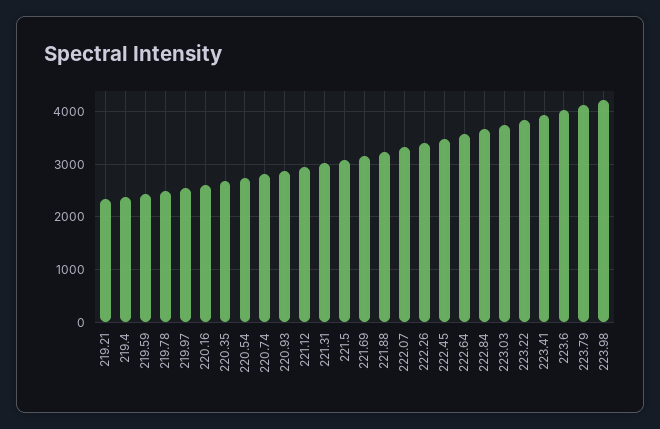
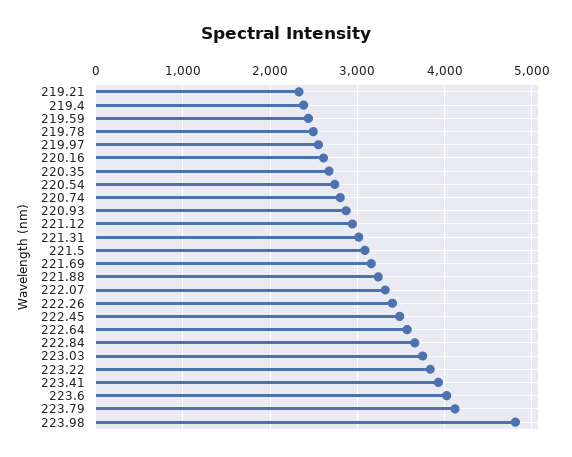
  {
    "219.21": 2300,
    "219.4": 2400,
    "219.59": 2400,
    "219.78": 2500,
    "219.97": 2600,
    "220.16": 2600,
    "220.35": 2700,
    "220.54": 2700,
    "220.74": 2800,
    "220.93": 2900,
    "221.12": 2900,
    "221.31": 3000,
    "221.5": 3100,
    "221.69": 3200,
    "221.88": 3200,
    "222.07": 3300,
    "222.26": 3400,
    "222.45": 3500,
    "222.64": 3600,
    "222.84": 3700,
    "223.03": 3700,
    "223.22": 3800,
    "223.41": 3900,
    "223.6": 4000,
    "223.79": 4100,
-   "223.98": 4200
+   "223.98": 4800
  }

